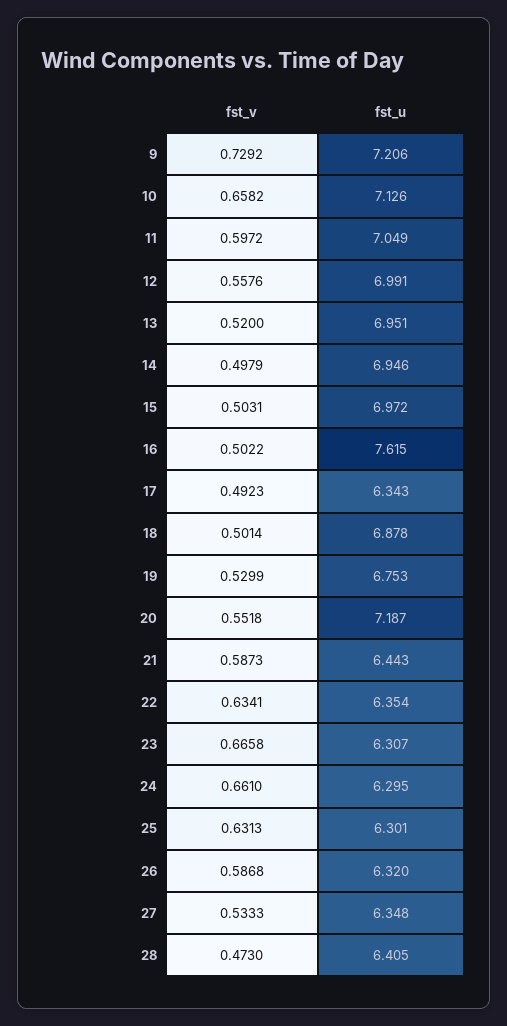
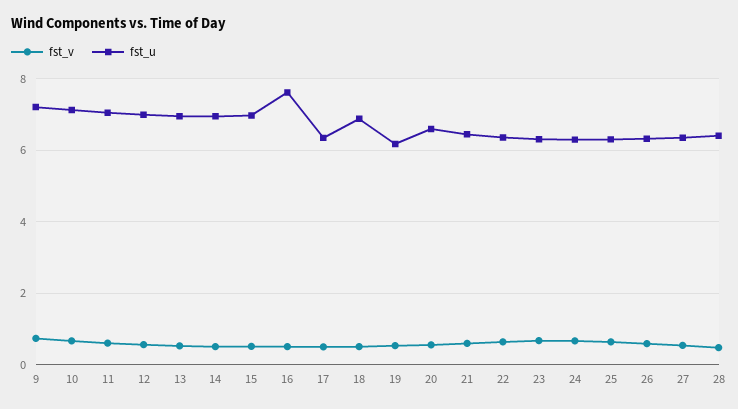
  {
    "fst_v": {
      "9": 0.7292,
      "10": 0.6582,
      "11": 0.5972,
      "12": 0.5576,
      "13": 0.52,
      "14": 0.4979,
      "15": 0.5031,
      "16": 0.5022,
      "17": 0.4923,
      "18": 0.5014,
      "19": 0.5299,
      "20": 0.5518,
      "21": 0.5873,
      "22": 0.6341,
      "23": 0.6658,
      "24": 0.661,
      "25": 0.6313,
      "26": 0.5868,
      "27": 0.5333,
      "28": 0.473
    },
    "fst_u": {
      "9": 7.206,
      "10": 7.126,
      "11": 7.049,
      "12": 6.991,
      "13": 6.951,
      "14": 6.946,
      "15": 6.972,
      "16": 7.615,
      "17": 6.343,
      "18": 6.878,
-     "19": 6.753,
+     "19": 6.2,
-     "20": 7.187,
+     "20": 6.6,
      "21": 6.443,
      "22": 6.354,
      "23": 6.307,
      "24": 6.295,
      "25": 6.301,
      "26": 6.32,
      "27": 6.348,
      "28": 6.405
    }
  }

